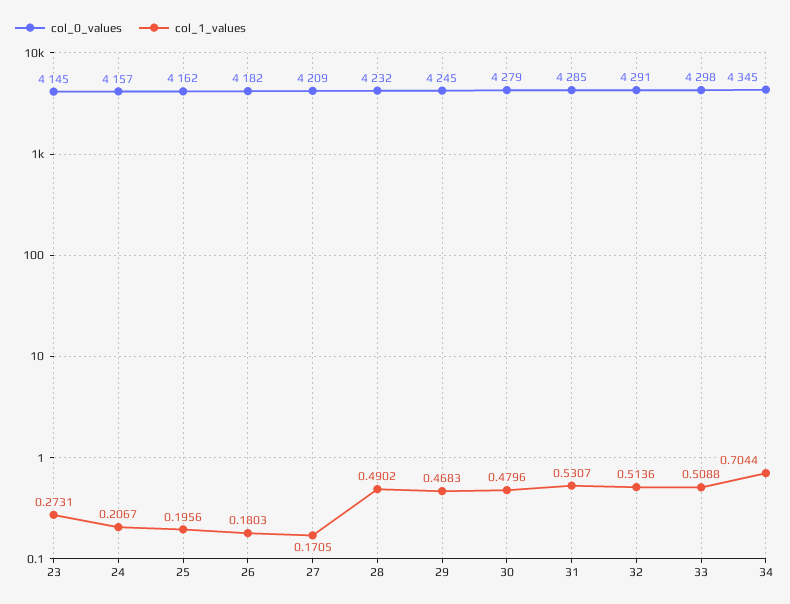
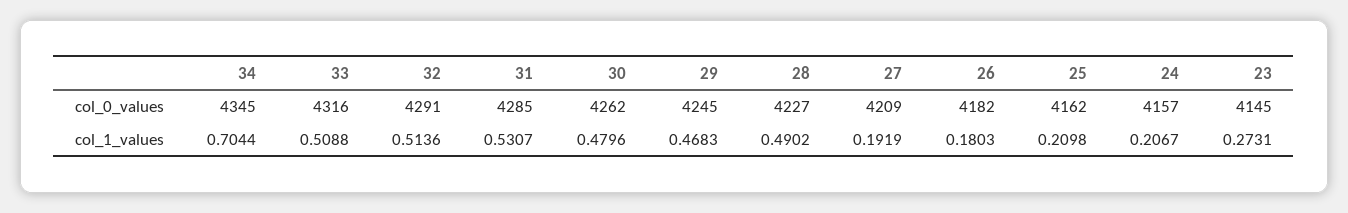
  {
    "col_0_values": {
      "23": 4145,
      "24": 4157,
      "25": 4162,
      "26": 4182,
      "27": 4209,
-     "28": 4232,
+     "28": 4227,
      "29": 4245,
-     "30": 4279,
+     "30": 4262,
      "31": 4285,
      "32": 4291,
-     "33": 4298,
+     "33": 4316,
      "34": 4345
    },
    "col_1_values": {
      "23": 0.2731,
      "24": 0.2067,
-     "25": 0.1956,
+     "25": 0.2098,
      "26": 0.1803,
-     "27": 0.1705,
+     "27": 0.1919,
      "28": 0.4902,
      "29": 0.4683,
      "30": 0.4796,
      "31": 0.5307,
      "32": 0.5136,
      "33": 0.5088,
      "34": 0.7044
    }
  }

